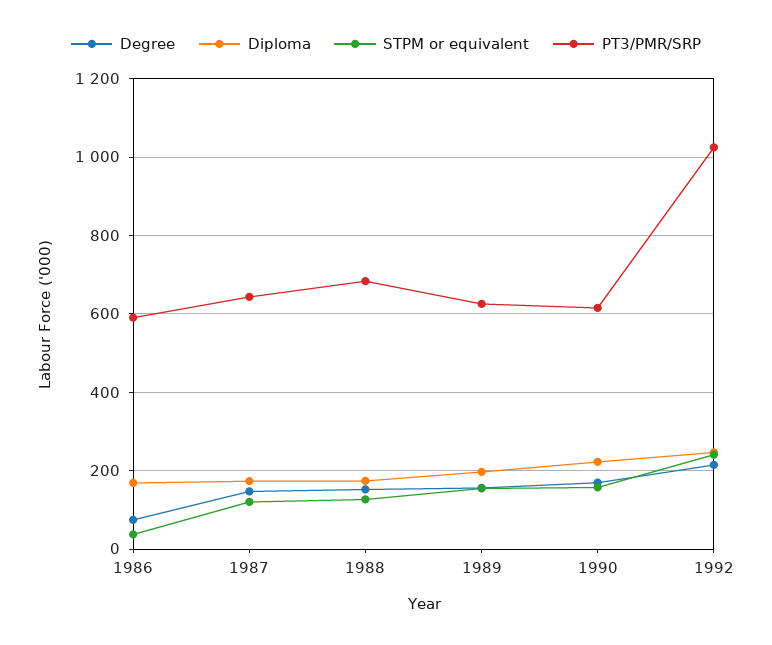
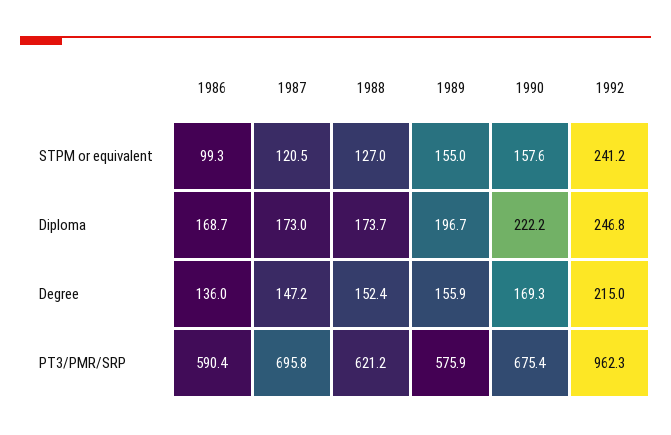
  {
    "Degree": {
-     "1986": 80,
+     "1986": 136,
      "1987": 147.2,
      "1988": 152.4,
      "1989": 155.9,
      "1990": 169.3,
      "1992": 215
    },
    "Diploma": {
      "1986": 168.7,
      "1987": 173,
      "1988": 173.7,
      "1989": 196.7,
      "1990": 222.2,
      "1992": 246.8
    },
    "STPM or equivalent": {
-     "1986": 40,
+     "1986": 99.3,
      "1987": 120.5,
      "1988": 127,
      "1989": 155,
      "1990": 157.6,
      "1992": 241.2
    },
    "PT3/PMR/SRP": {
      "1986": 590.4,
-     "1987": 640,
+     "1987": 695.8,
-     "1988": 680,
+     "1988": 621.2,
-     "1989": 620,
+     "1989": 575.9,
-     "1990": 620,
+     "1990": 675.4,
-     "1992": 1020
+     "1992": 962.3
    }
  }

